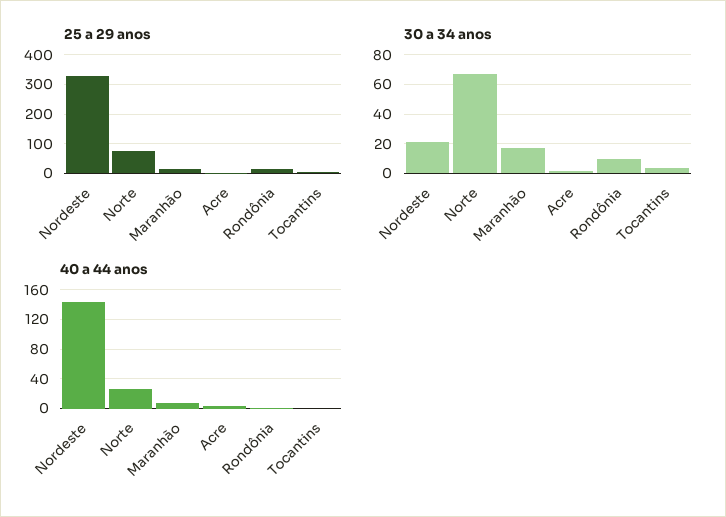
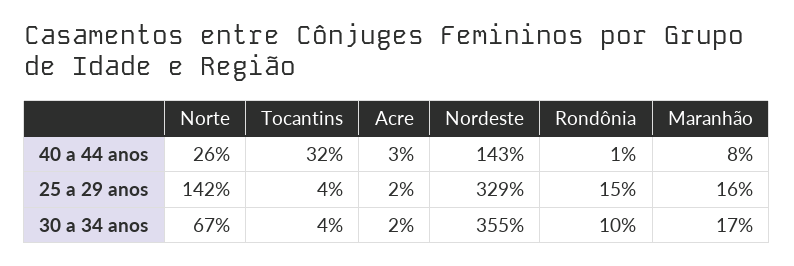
  {
    "25 a 29 anos": {
      "Nordeste": 329,
-     "Norte": 75,
+     "Norte": 142,
      "Maranhão": 16,
      "Acre": 2,
      "Rondônia": 15,
      "Tocantins": 4
    },
    "30 a 34 anos": {
-     "Nordeste": 20,
+     "Nordeste": 355,
      "Norte": 67,
      "Maranhão": 17,
      "Acre": 2,
      "Rondônia": 10,
      "Tocantins": 4
    },
    "40 a 44 anos": {
      "Nordeste": 143,
      "Norte": 26,
      "Maranhão": 8,
      "Acre": 3,
      "Rondônia": 1,
-     "Tocantins": 0
+     "Tocantins": 32
    }
  }

